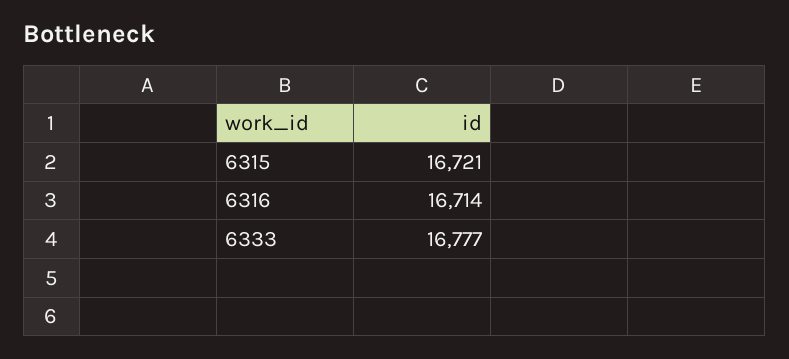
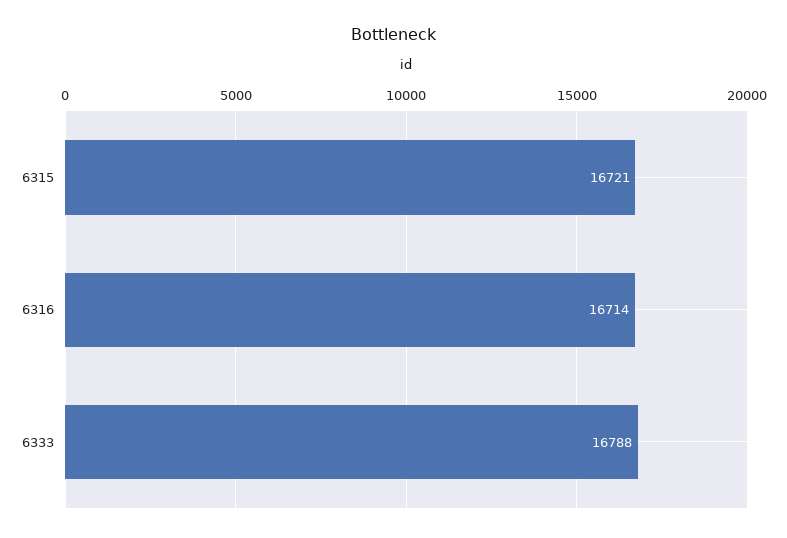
  {
    "6315": 16721,
    "6316": 16714,
-   "6333": 16777
+   "6333": 16788
  }

